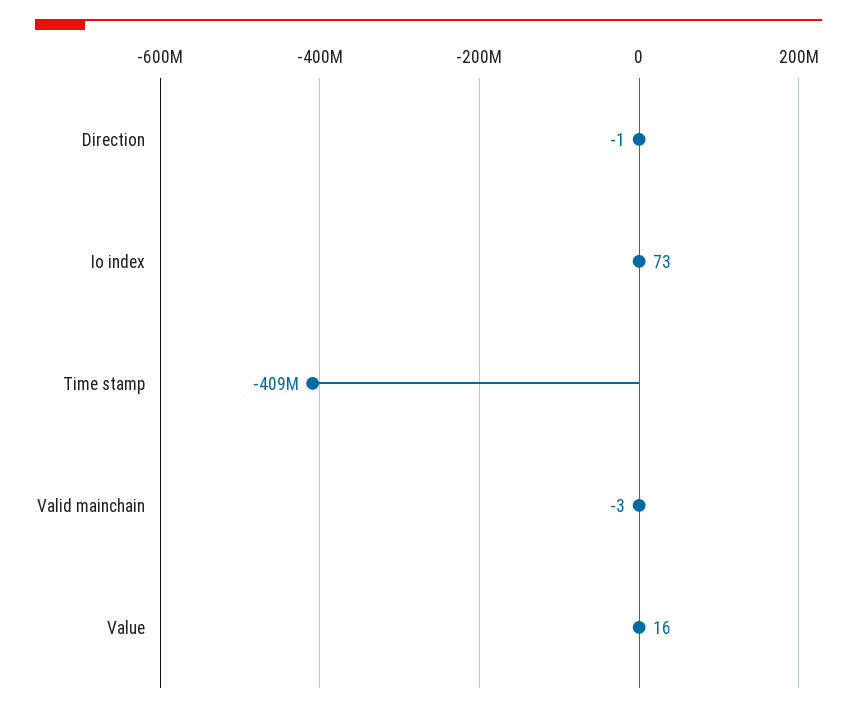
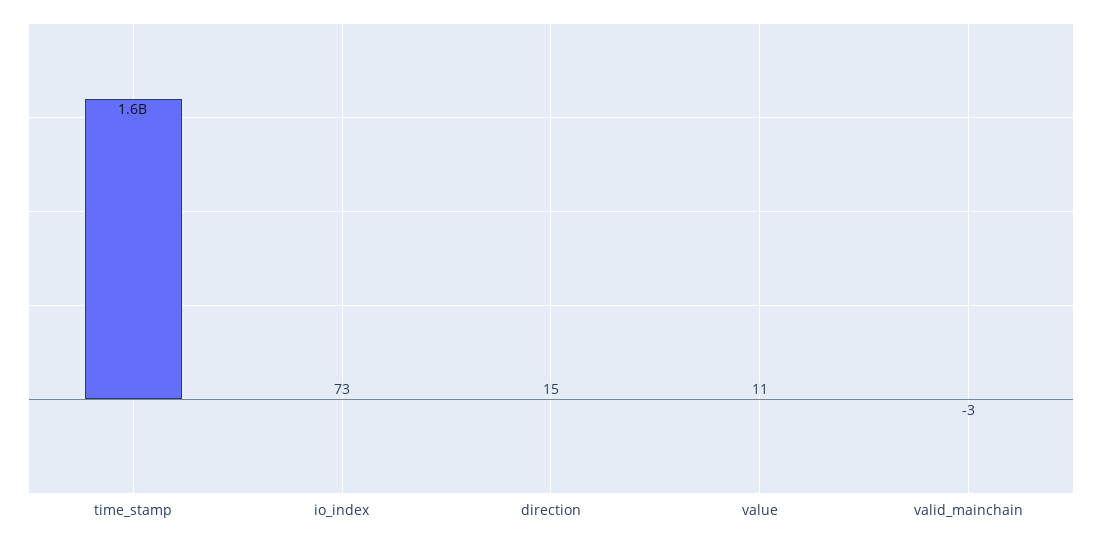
  {
-   "Direction": -1,
+   "Direction": 15,
    "Io index": 73,
-   "Time stamp": -409000000,
+   "Time stamp": 1600000000,
    "Valid mainchain": -3,
-   "Value": 16
+   "Value": 11
  }

